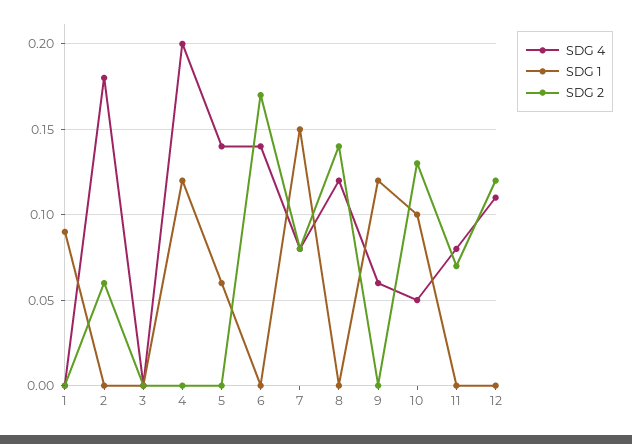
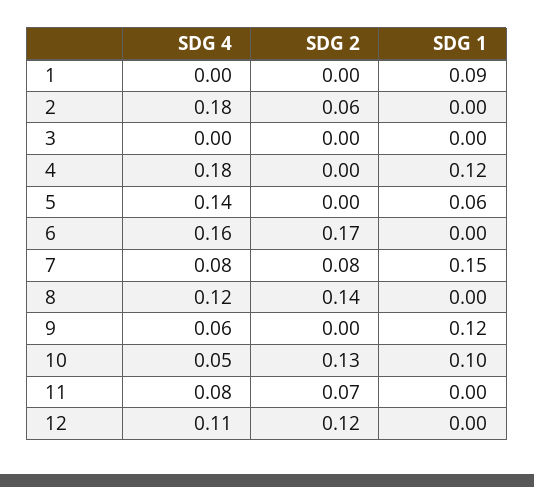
  {
    "SDG 4": {
      "1": 0,
      "2": 0.18,
      "3": 0,
-     "4": 0.2,
+     "4": 0.18,
      "5": 0.14,
-     "6": 0.14,
+     "6": 0.16,
      "7": 0.08,
      "8": 0.12,
      "9": 0.06,
      "10": 0.05,
      "11": 0.08,
      "12": 0.11
    },
    "SDG 1": {
      "1": 0.09,
      "2": 0,
      "3": 0,
      "4": 0.12,
      "5": 0.06,
      "6": 0,
      "7": 0.15,
      "8": 0,
      "9": 0.12,
      "10": 0.1,
      "11": 0,
      "12": 0
    },
    "SDG 2": {
      "1": 0,
      "2": 0.06,
      "3": 0,
      "4": 0,
      "5": 0,
      "6": 0.17,
      "7": 0.08,
      "8": 0.14,
      "9": 0,
      "10": 0.13,
      "11": 0.07,
      "12": 0.12
    }
  }

